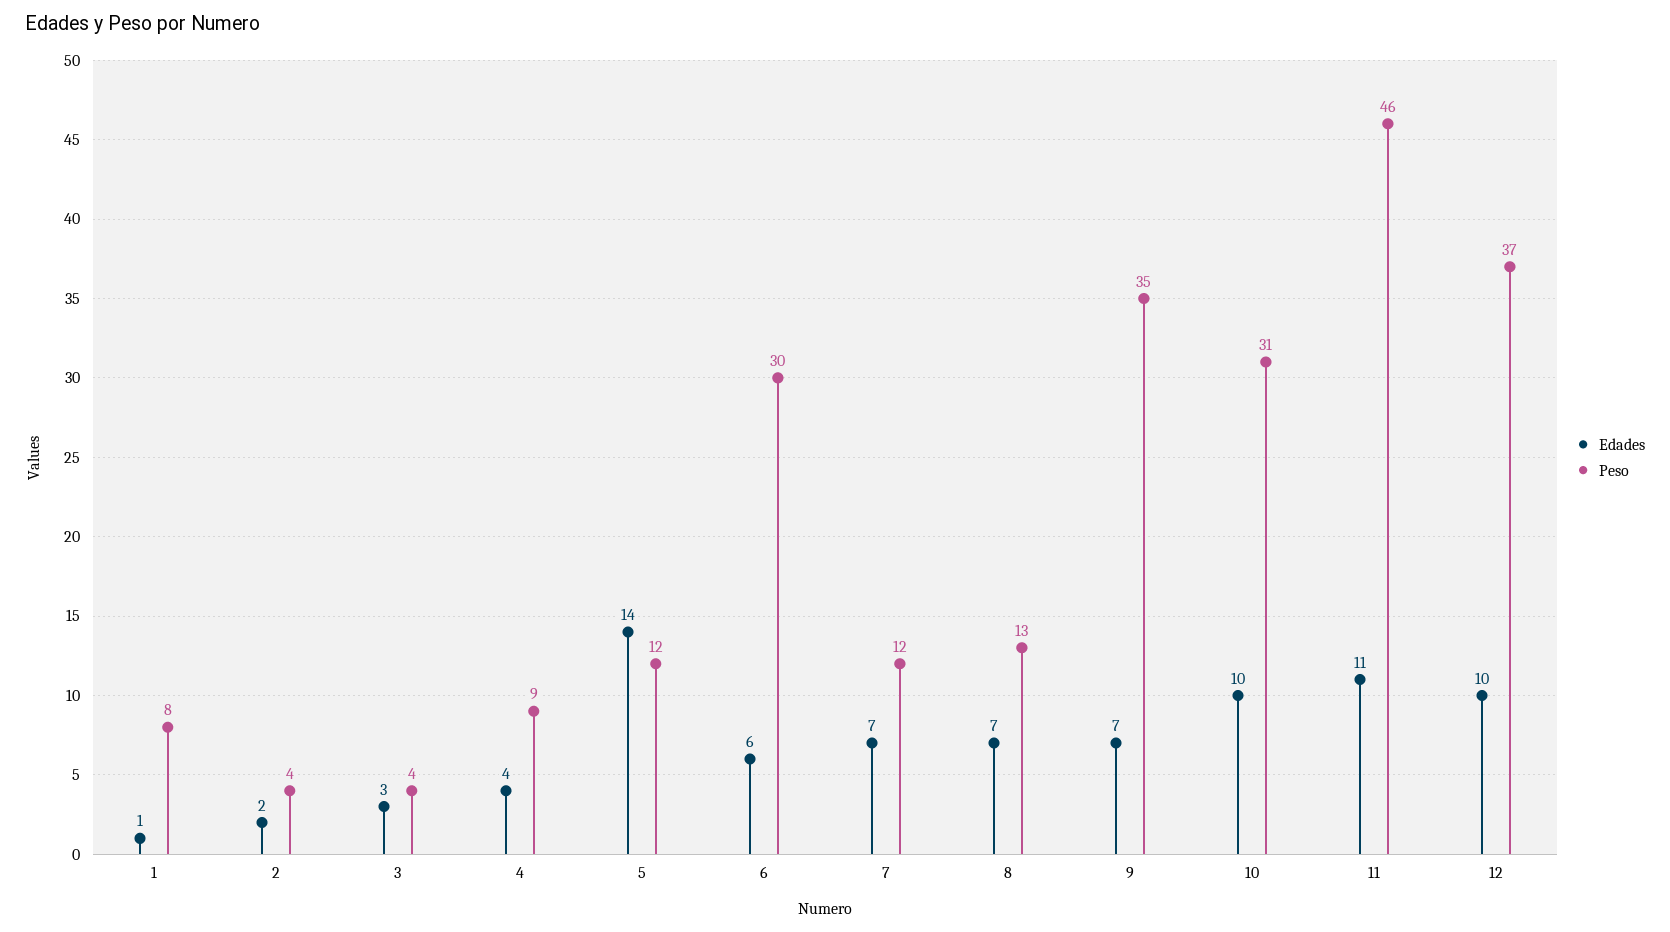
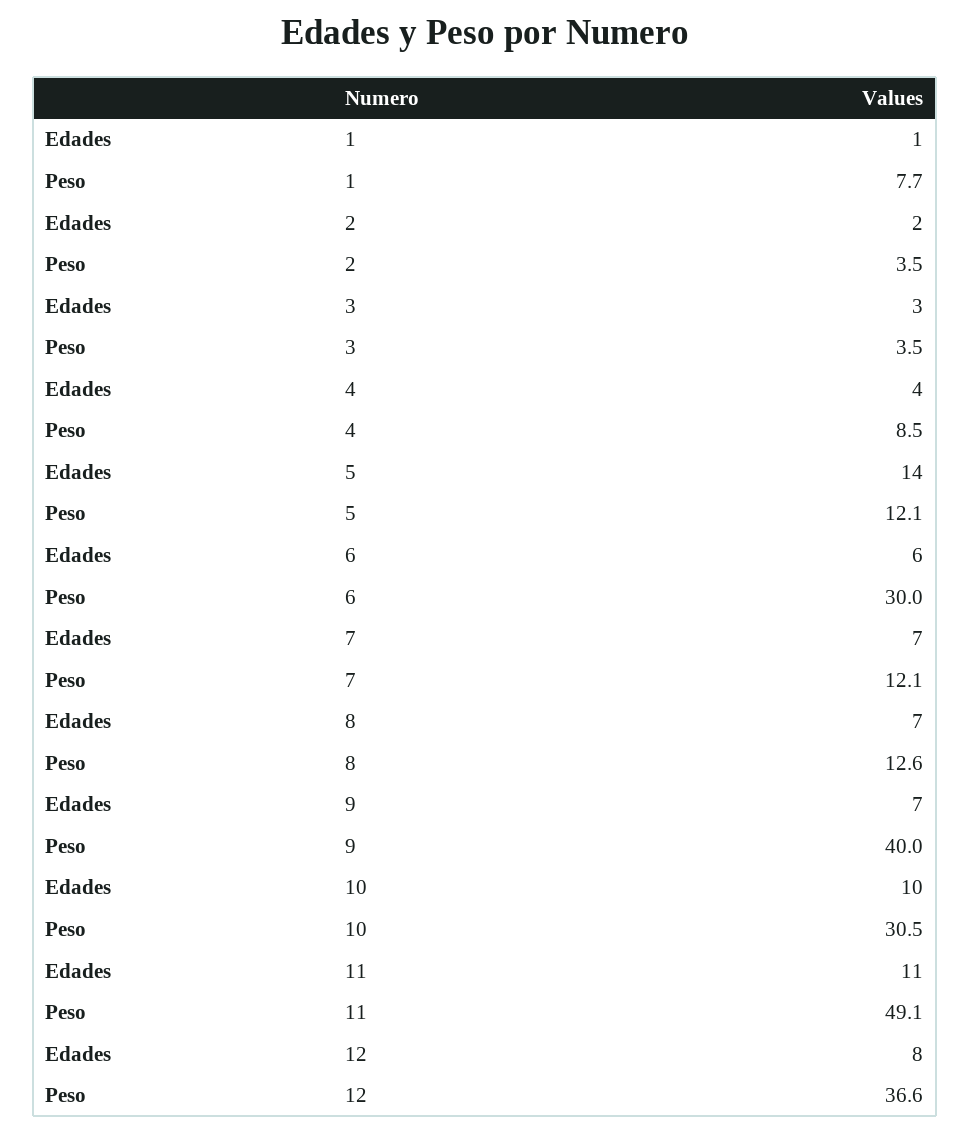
  {
    "Edades": {
      "1": 1,
      "2": 2,
      "3": 3,
      "4": 4,
      "5": 14,
      "6": 6,
      "7": 7,
      "8": 7,
      "9": 7,
      "10": 10,
      "11": 11,
-     "12": 10
+     "12": 8
    },
    "Peso": {
      "1": 7.7,
      "2": 3.5,
      "3": 3.5,
      "4": 8.5,
      "5": 12.1,
      "6": 30,
      "7": 12.1,
      "8": 12.6,
-     "9": 35,
+     "9": 40,
      "10": 30.5,
-     "11": 46,
+     "11": 49.1,
      "12": 36.6
    }
  }

